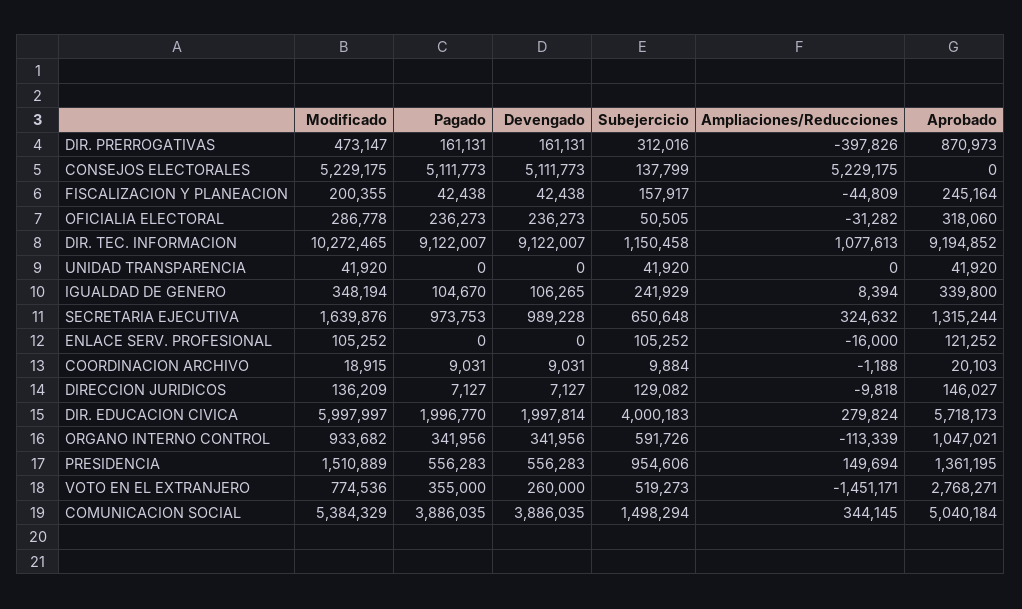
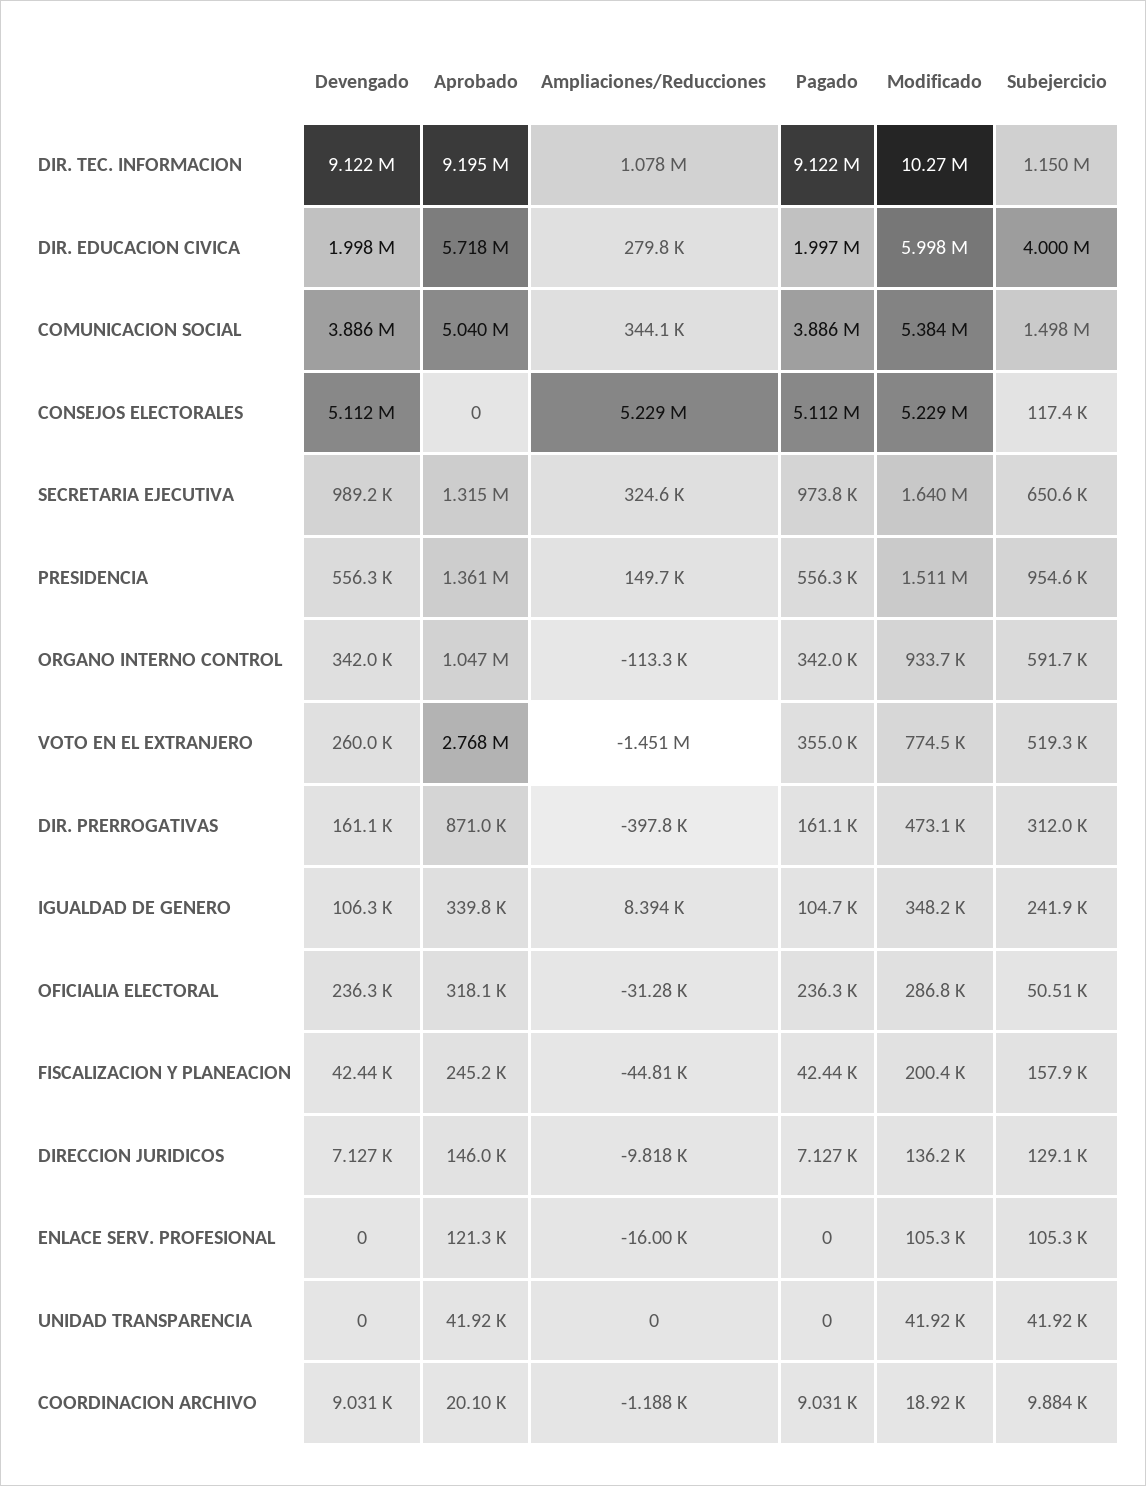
  {
    "Modificado": {
      "DIR. PRERROGATIVAS": 473147,
      "CONSEJOS ELECTORALES": 5229175,
      "FISCALIZACION Y PLANEACION": 200355,
      "OFICIALIA ELECTORAL": 286778,
      "DIR. TEC. INFORMACION": 10272465,
      "UNIDAD TRANSPARENCIA": 41920,
      "IGUALDAD DE GENERO": 348194,
      "SECRETARIA EJECUTIVA": 1639876,
      "ENLACE SERV. PROFESIONAL": 105252,
      "COORDINACION ARCHIVO": 18915,
      "DIRECCION JURIDICOS": 136209,
      "DIR. EDUCACION CIVICA": 5997997,
      "ORGANO INTERNO CONTROL": 933682,
      "PRESIDENCIA": 1510889,
      "VOTO EN EL EXTRANJERO": 774536,
      "COMUNICACION SOCIAL": 5384329
    },
    "Pagado": {
      "DIR. PRERROGATIVAS": 161131,
      "CONSEJOS ELECTORALES": 5111773,
      "FISCALIZACION Y PLANEACION": 42438,
      "OFICIALIA ELECTORAL": 236273,
      "DIR. TEC. INFORMACION": 9122007,
      "UNIDAD TRANSPARENCIA": 0,
      "IGUALDAD DE GENERO": 104670,
      "SECRETARIA EJECUTIVA": 973753,
      "ENLACE SERV. PROFESIONAL": 0,
      "COORDINACION ARCHIVO": 9031,
      "DIRECCION JURIDICOS": 7127,
      "DIR. EDUCACION CIVICA": 1996770,
      "ORGANO INTERNO CONTROL": 341956,
      "PRESIDENCIA": 556283,
      "VOTO EN EL EXTRANJERO": 355000,
      "COMUNICACION SOCIAL": 3886035
    },
    "Devengado": {
      "DIR. PRERROGATIVAS": 161131,
      "CONSEJOS ELECTORALES": 5111773,
      "FISCALIZACION Y PLANEACION": 42438,
      "OFICIALIA ELECTORAL": 236273,
      "DIR. TEC. INFORMACION": 9122007,
      "UNIDAD TRANSPARENCIA": 0,
      "IGUALDAD DE GENERO": 106265,
      "SECRETARIA EJECUTIVA": 989228,
      "ENLACE SERV. PROFESIONAL": 0,
      "COORDINACION ARCHIVO": 9031,
      "DIRECCION JURIDICOS": 7127,
      "DIR. EDUCACION CIVICA": 1997814,
      "ORGANO INTERNO CONTROL": 341956,
      "PRESIDENCIA": 556283,
      "VOTO EN EL EXTRANJERO": 260000,
      "COMUNICACION SOCIAL": 3886035
    },
    "Subejercicio": {
      "DIR. PRERROGATIVAS": 312016,
-     "CONSEJOS ELECTORALES": 137799,
+     "CONSEJOS ELECTORALES": 117400,
      "FISCALIZACION Y PLANEACION": 157917,
      "OFICIALIA ELECTORAL": 50505,
      "DIR. TEC. INFORMACION": 1150458,
      "UNIDAD TRANSPARENCIA": 41920,
      "IGUALDAD DE GENERO": 241929,
      "SECRETARIA EJECUTIVA": 650648,
      "ENLACE SERV. PROFESIONAL": 105252,
      "COORDINACION ARCHIVO": 9884,
      "DIRECCION JURIDICOS": 129082,
      "DIR. EDUCACION CIVICA": 4000183,
      "ORGANO INTERNO CONTROL": 591726,
      "PRESIDENCIA": 954606,
      "VOTO EN EL EXTRANJERO": 519273,
      "COMUNICACION SOCIAL": 1498294
    },
    "Ampliaciones/Reducciones": {
      "DIR. PRERROGATIVAS": -397826,
      "CONSEJOS ELECTORALES": 5229175,
      "FISCALIZACION Y PLANEACION": -44809,
      "OFICIALIA ELECTORAL": -31282,
      "DIR. TEC. INFORMACION": 1077613,
      "UNIDAD TRANSPARENCIA": 0,
      "IGUALDAD DE GENERO": 8394,
      "SECRETARIA EJECUTIVA": 324632,
      "ENLACE SERV. PROFESIONAL": -16000,
      "COORDINACION ARCHIVO": -1188,
      "DIRECCION JURIDICOS": -9818,
      "DIR. EDUCACION CIVICA": 279824,
      "ORGANO INTERNO CONTROL": -113339,
      "PRESIDENCIA": 149694,
      "VOTO EN EL EXTRANJERO": -1451171,
      "COMUNICACION SOCIAL": 344145
    },
    "Aprobado": {
      "DIR. PRERROGATIVAS": 870973,
      "CONSEJOS ELECTORALES": 0,
      "FISCALIZACION Y PLANEACION": 245164,
      "OFICIALIA ELECTORAL": 318060,
      "DIR. TEC. INFORMACION": 9194852,
      "UNIDAD TRANSPARENCIA": 41920,
      "IGUALDAD DE GENERO": 339800,
      "SECRETARIA EJECUTIVA": 1315244,
      "ENLACE SERV. PROFESIONAL": 121252,
      "COORDINACION ARCHIVO": 20103,
      "DIRECCION JURIDICOS": 146027,
      "DIR. EDUCACION CIVICA": 5718173,
      "ORGANO INTERNO CONTROL": 1047021,
      "PRESIDENCIA": 1361195,
      "VOTO EN EL EXTRANJERO": 2768271,
      "COMUNICACION SOCIAL": 5040184
    }
  }

